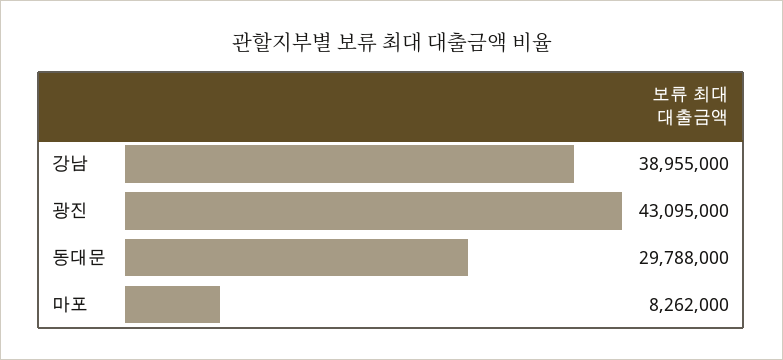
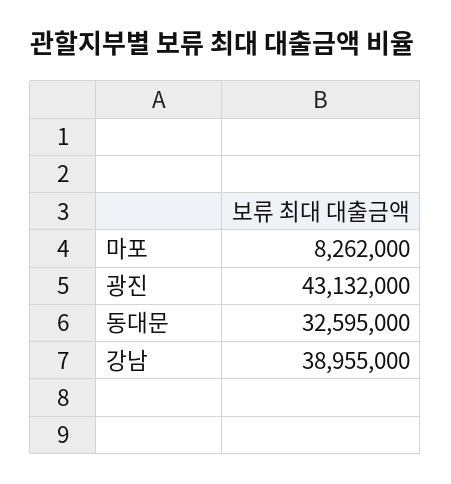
  {
    "강남": 38955000,
-   "광진": 43095000,
+   "광진": 43132000,
-   "동대문": 29788000,
+   "동대문": 32595000,
    "마포": 8262000
  }

